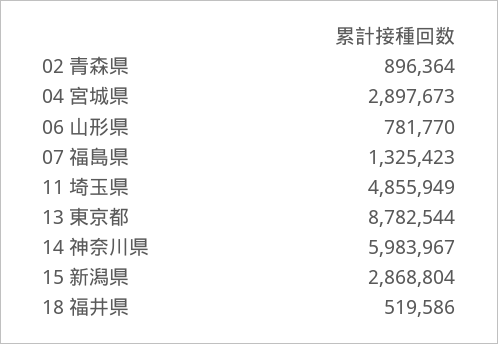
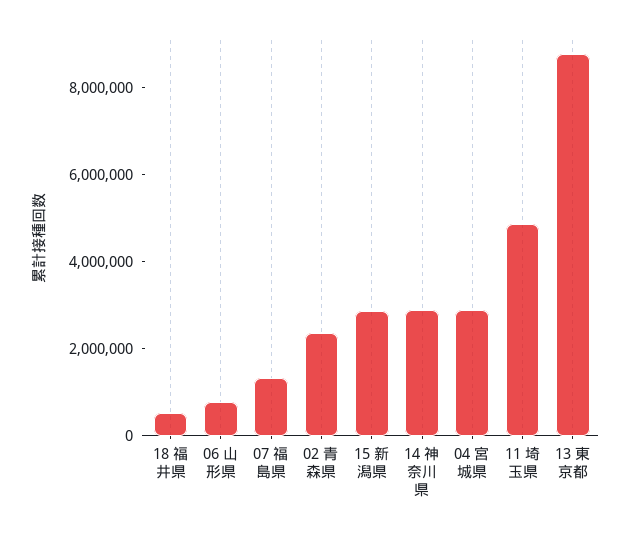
  {
-   "02 青森県": 896364,
+   "02 青森県": 2500000,
    "04 宮城県": 2897673,
    "06 山形県": 781770,
    "07 福島県": 1325423,
    "11 埼玉県": 4855949,
    "13 東京都": 8782544,
-   "14 神奈川県": 5983967,
+   "14 神奈川県": 3000000,
    "15 新潟県": 2868804,
    "18 福井県": 519586
  }

